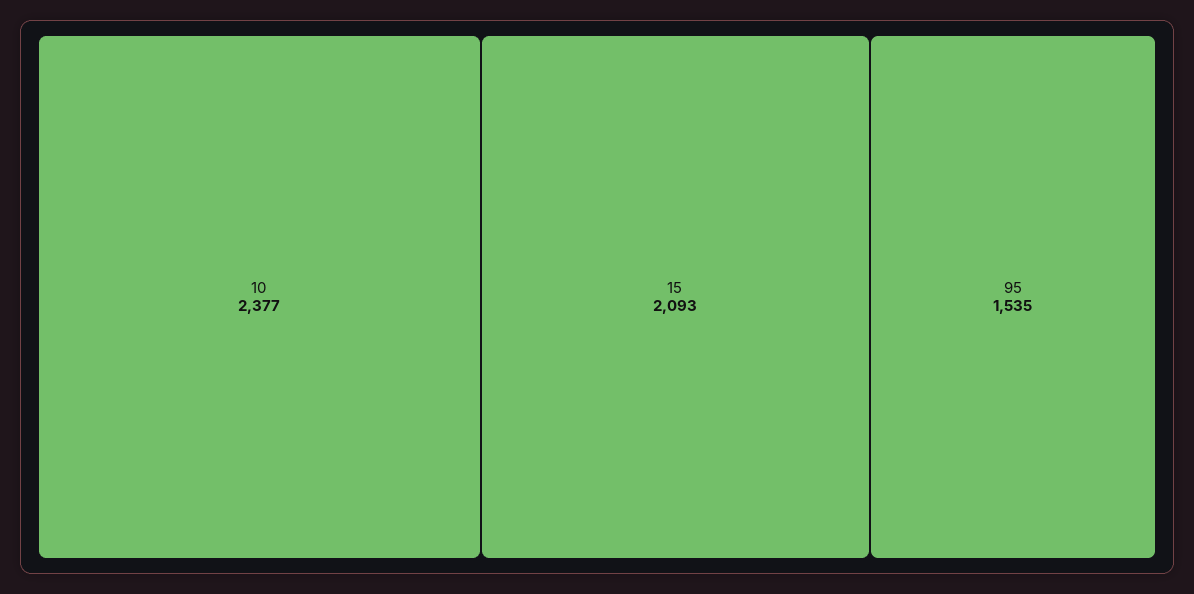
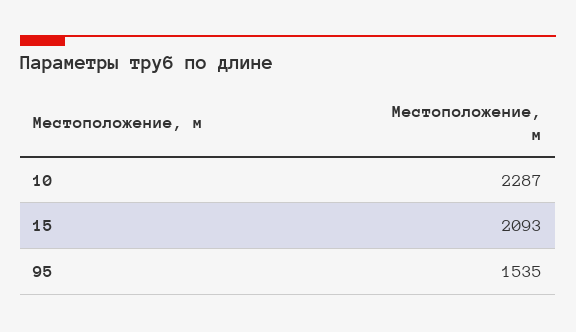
  {
-   "10": 2377,
+   "10": 2287,
    "15": 2093,
    "95": 1535
  }

